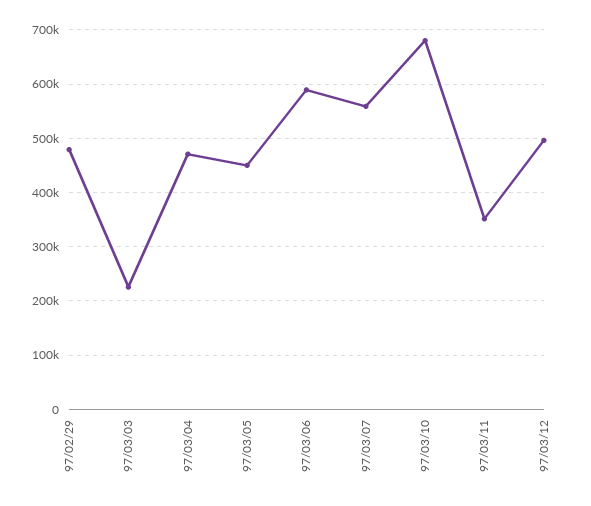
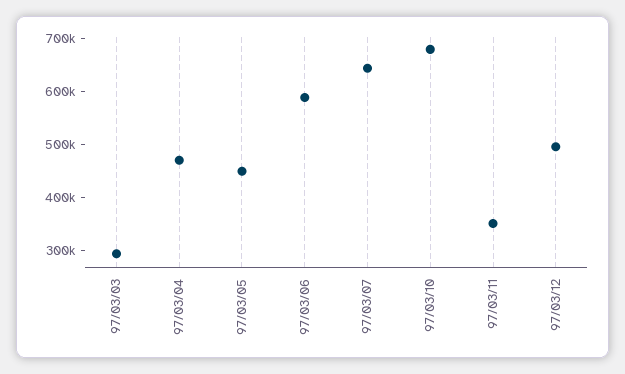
  {
-   "97/02/29": 480000,
-   "97/03/03": 220000,
+   "97/03/03": 300000,
    "97/03/04": 480000,
    "97/03/05": 440000,
    "97/03/06": 580000,
-   "97/03/07": 560000,
+   "97/03/07": 640000,
    "97/03/10": 680000,
    "97/03/11": 360000,
    "97/03/12": 500000
  }

